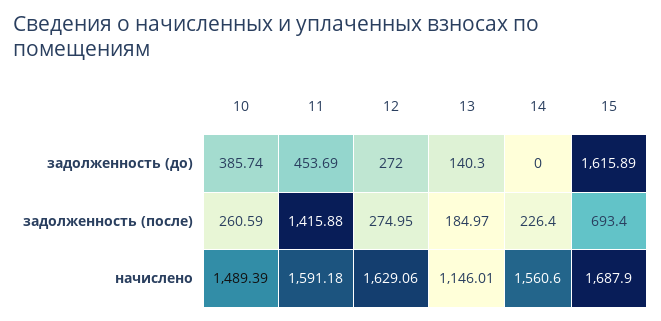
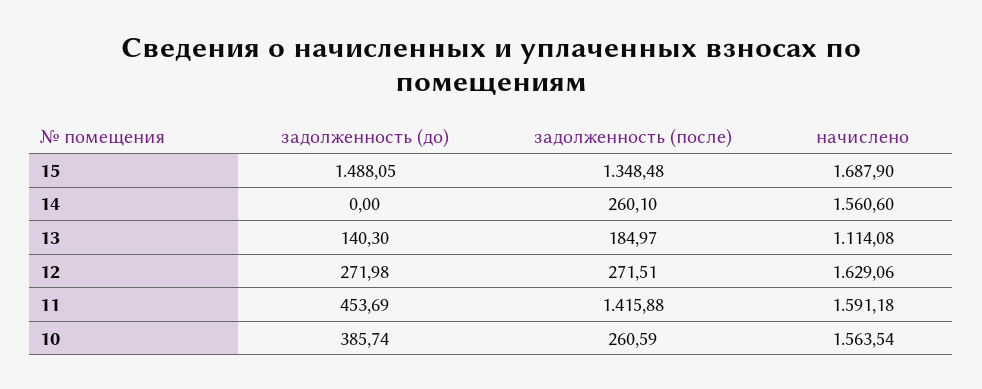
  {
    "10": {
      "задолженность (до)": 385.74,
      "задолженность (после)": 260.59,
-     "начислено": 1489.39
+     "начислено": 1563.54
    },
    "11": {
      "задолженность (до)": 453.69,
      "задолженность (после)": 1415.88,
      "начислено": 1591.18
    },
    "12": {
-     "задолженность (до)": 272,
+     "задолженность (до)": 271.98,
-     "задолженность (после)": 274.95,
+     "задолженность (после)": 271.51,
      "начислено": 1629.06
    },
    "13": {
      "задолженность (до)": 140.3,
      "задолженность (после)": 184.97,
-     "начислено": 1146.01
+     "начислено": 1114.08
    },
    "14": {
      "задолженность (до)": 0,
-     "задолженность (после)": 226.4,
+     "задолженность (после)": 260.1,
      "начислено": 1560.6
    },
    "15": {
-     "задолженность (до)": 1615.89,
+     "задолженность (до)": 1488.05,
-     "задолженность (после)": 693.4,
+     "задолженность (после)": 1348.48,
      "начислено": 1687.9
    }
  }

